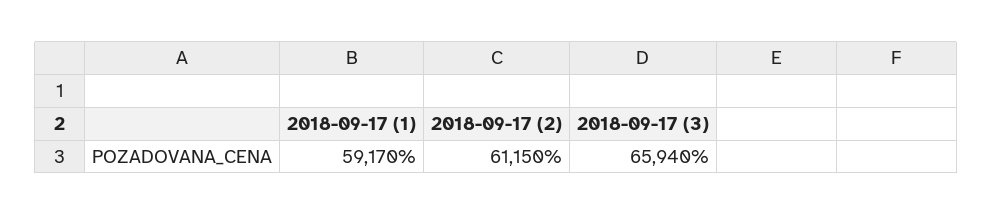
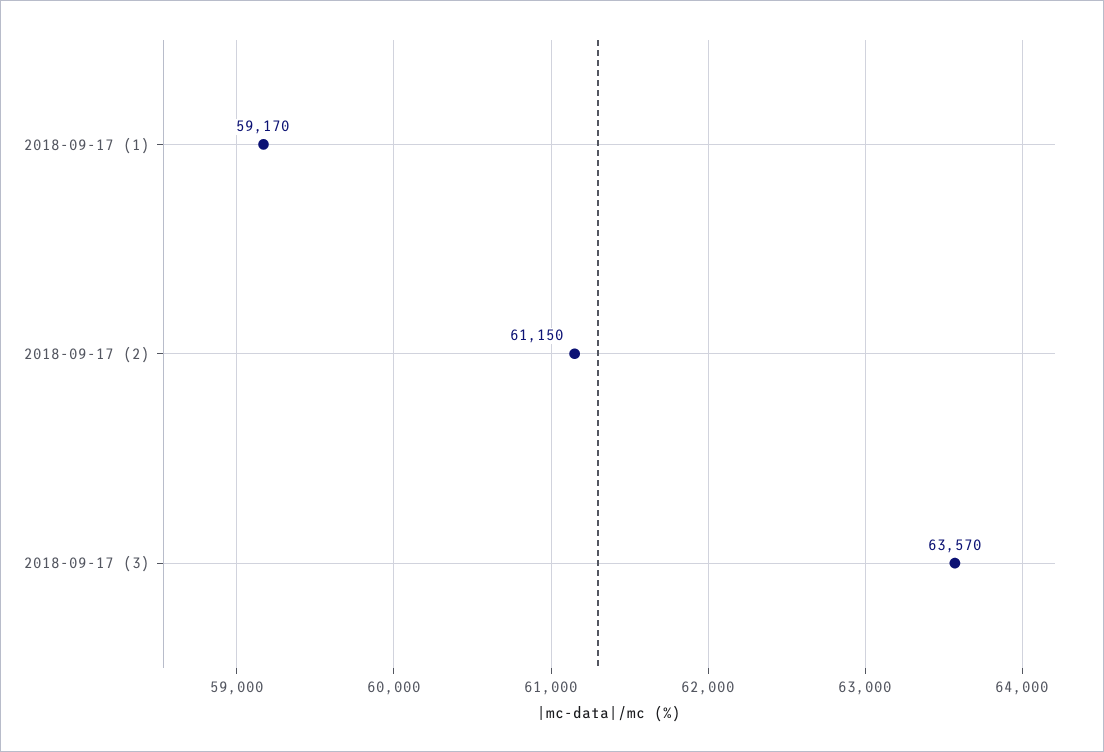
  {
    "2018-09-17 (1)": 59170,
    "2018-09-17 (2)": 61150,
-   "2018-09-17 (3)": 65940
+   "2018-09-17 (3)": 63570
  }

